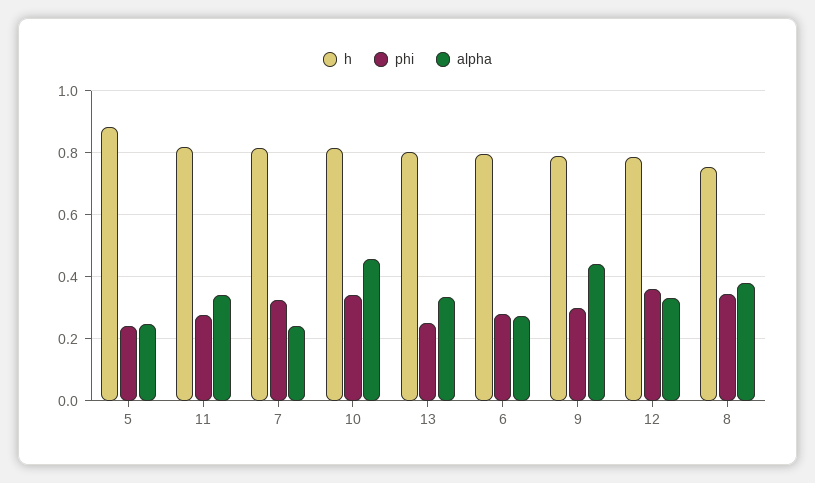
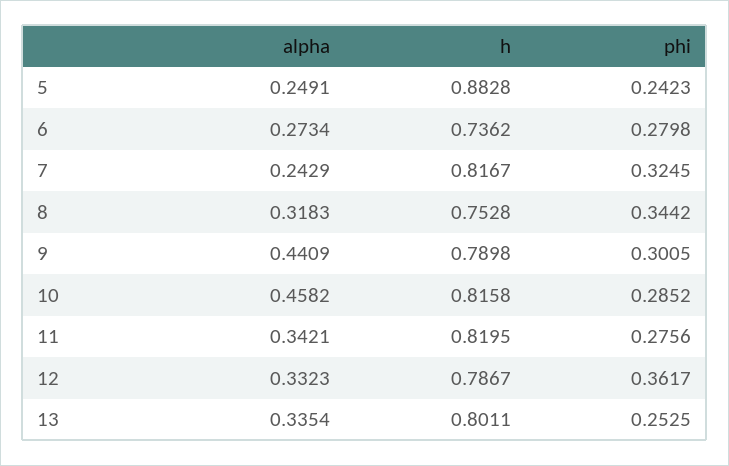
  {
    "h": {
      "5": 0.8828,
      "11": 0.8195,
      "7": 0.8167,
      "10": 0.8158,
      "13": 0.8011,
-     "6": 0.8,
+     "6": 0.7362,
      "9": 0.7898,
      "12": 0.7867,
      "8": 0.7528
    },
    "phi": {
      "5": 0.2423,
      "11": 0.2756,
      "7": 0.3245,
-     "10": 0.34,
+     "10": 0.2852,
      "13": 0.2525,
      "6": 0.2798,
      "9": 0.3005,
      "12": 0.3617,
      "8": 0.3442
    },
    "alpha": {
      "5": 0.2491,
      "11": 0.3421,
      "7": 0.2429,
      "10": 0.4582,
      "13": 0.3354,
      "6": 0.2734,
      "9": 0.4409,
      "12": 0.3323,
-     "8": 0.38
+     "8": 0.3183
    }
  }

